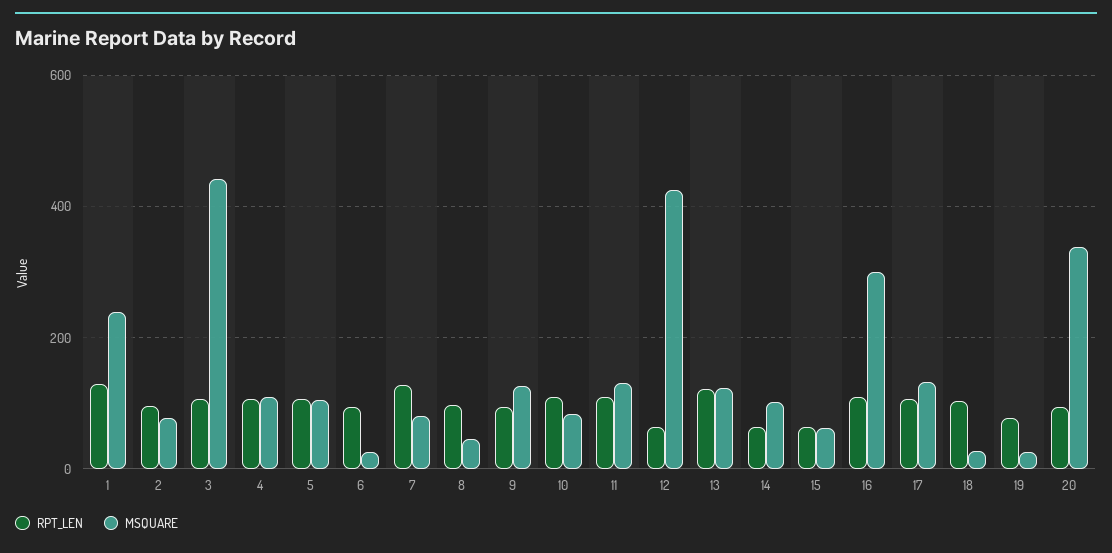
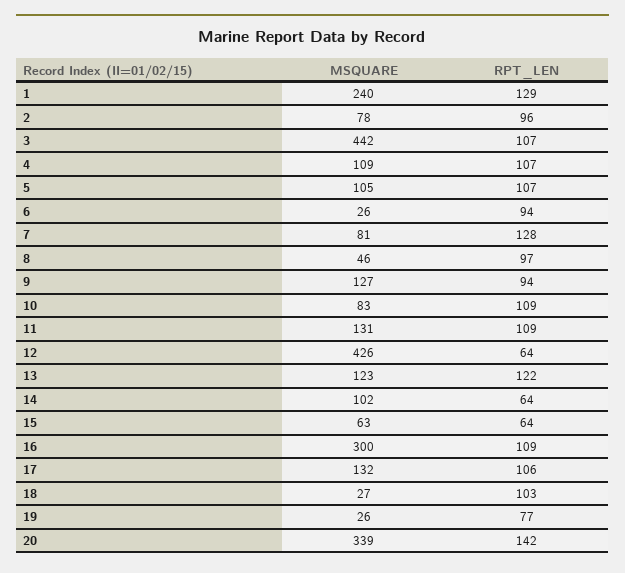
  {
    "RPT_LEN": {
      "1": 129,
      "2": 96,
      "3": 107,
      "4": 107,
      "5": 107,
      "6": 94,
      "7": 128,
      "8": 97,
      "9": 94,
      "10": 109,
      "11": 109,
      "12": 64,
      "13": 122,
      "14": 64,
      "15": 64,
      "16": 109,
      "17": 106,
      "18": 103,
      "19": 77,
-     "20": 100
+     "20": 142
    },
    "MSQUARE": {
      "1": 240,
      "2": 78,
      "3": 442,
      "4": 109,
      "5": 105,
      "6": 26,
      "7": 81,
      "8": 46,
      "9": 127,
      "10": 83,
      "11": 131,
      "12": 426,
      "13": 123,
      "14": 102,
      "15": 63,
      "16": 300,
      "17": 132,
      "18": 27,
      "19": 26,
      "20": 339
    }
  }

